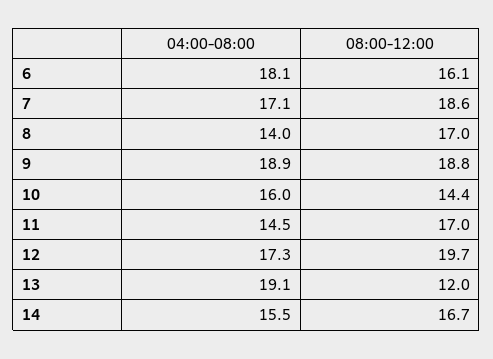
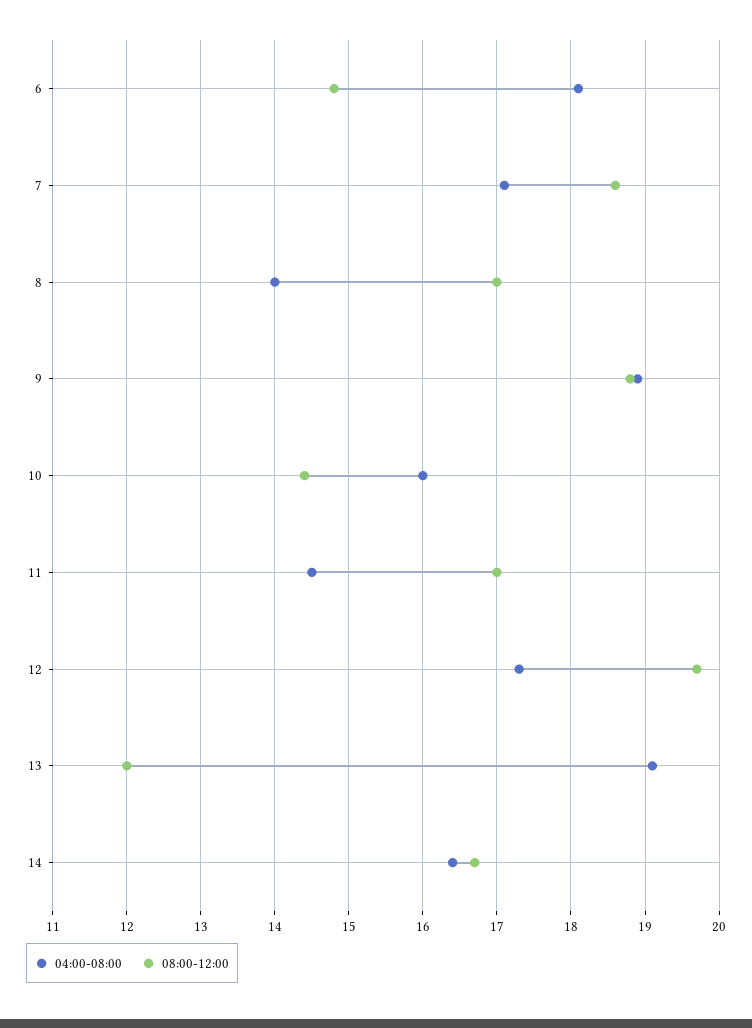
  {
    "04:00-08:00": {
      "6": 18.1,
      "7": 17.1,
      "8": 14,
      "9": 18.9,
      "10": 16,
      "11": 14.5,
      "12": 17.3,
      "13": 19.1,
-     "14": 15.5
+     "14": 16.4
    },
    "08:00-12:00": {
-     "6": 16.1,
+     "6": 14.8,
      "7": 18.6,
      "8": 17,
      "9": 18.8,
      "10": 14.4,
      "11": 17,
      "12": 19.7,
      "13": 12,
      "14": 16.7
    }
  }

